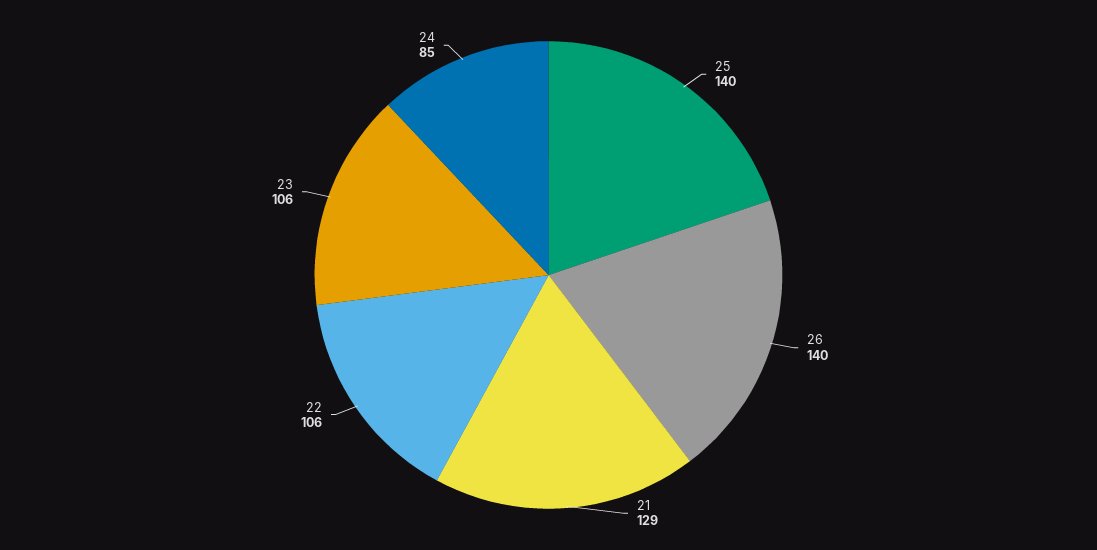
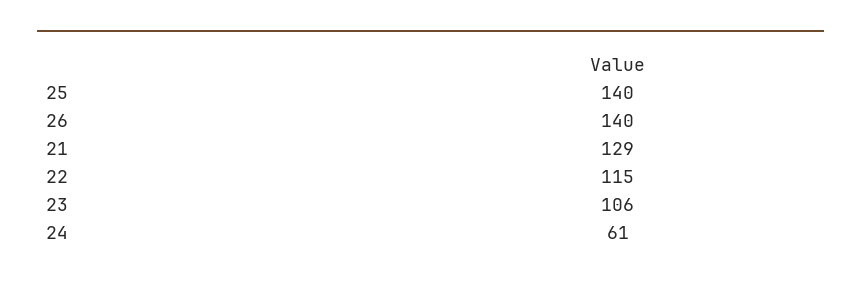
  {
    "25": 140,
    "26": 140,
    "21": 129,
-   "22": 106,
+   "22": 115,
    "23": 106,
-   "24": 85
+   "24": 61
  }

